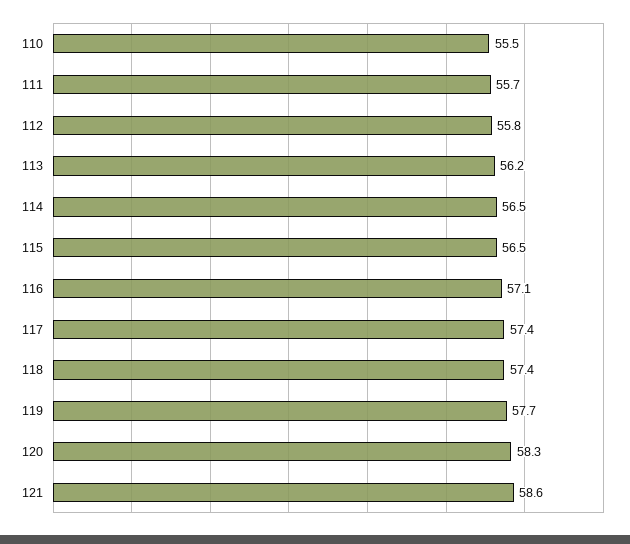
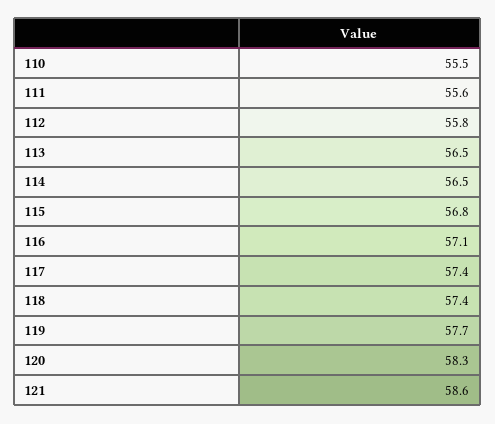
  {
    "110": 55.5,
-   "111": 55.7,
+   "111": 55.6,
    "112": 55.8,
-   "113": 56.2,
+   "113": 56.5,
    "114": 56.5,
-   "115": 56.5,
+   "115": 56.8,
    "116": 57.1,
    "117": 57.4,
    "118": 57.4,
    "119": 57.7,
    "120": 58.3,
    "121": 58.6
  }

